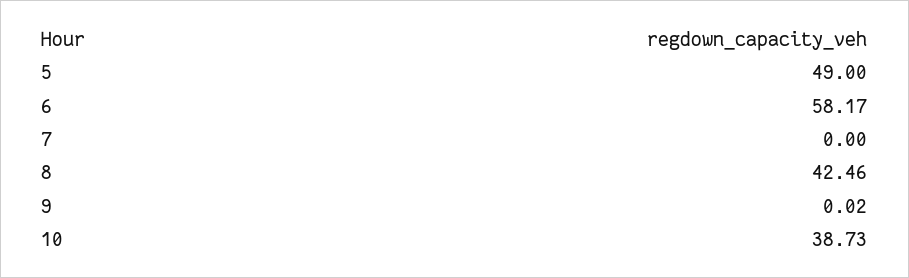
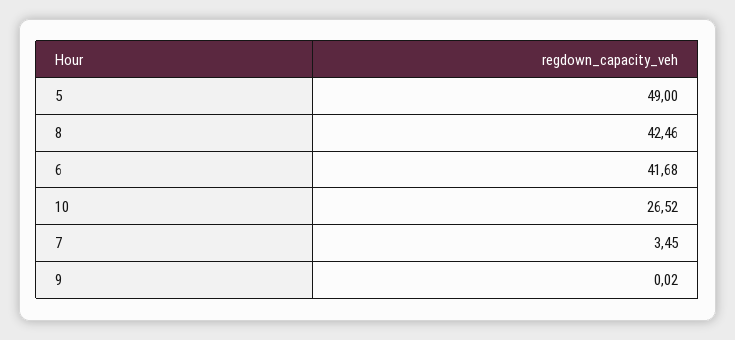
  {
    "5": 49,
-   "6": 58.17,
+   "6": 41.68,
-   "7": 0,
+   "7": 3.45,
    "8": 42.46,
    "9": 0.02,
-   "10": 38.73
+   "10": 26.52
  }

